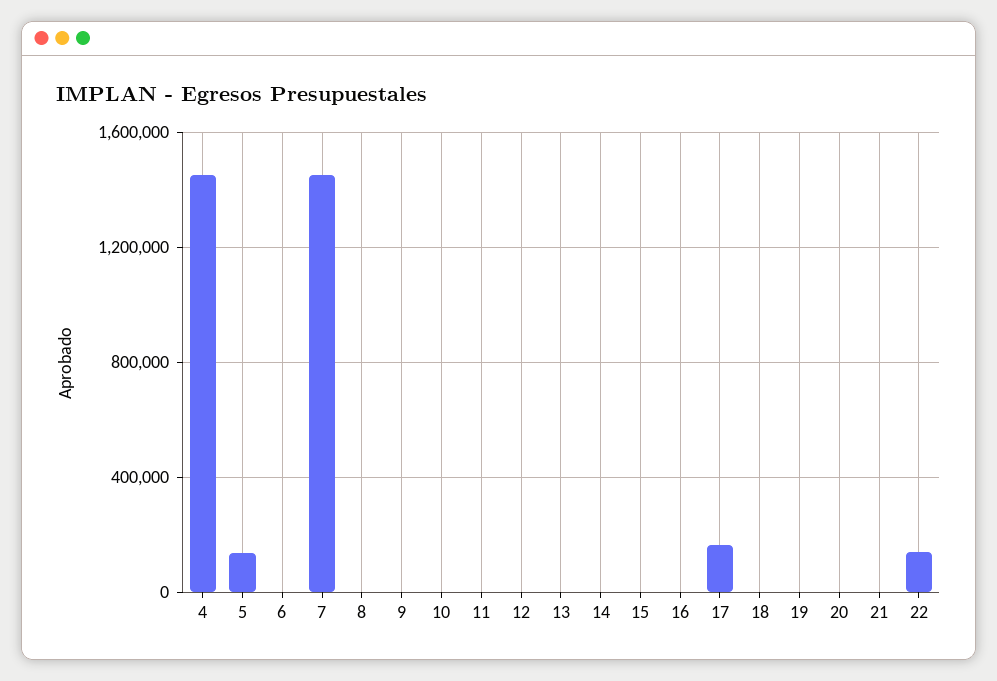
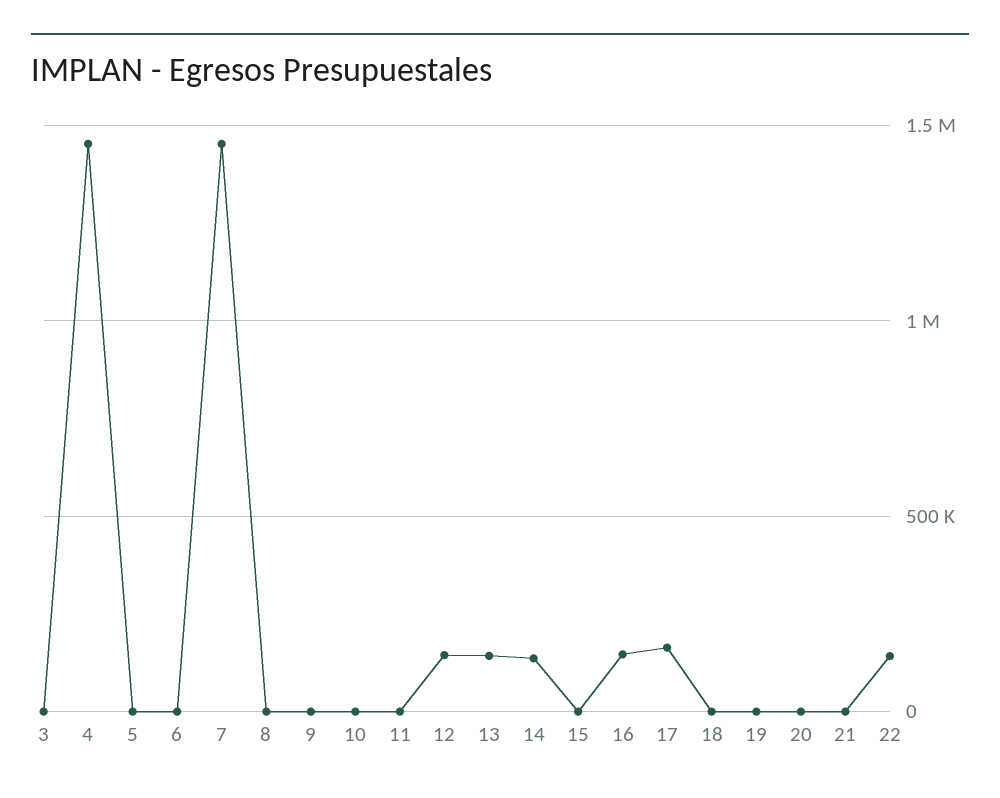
  {
    "4": 1450000,
-   "5": 150000,
+   "5": 0,
    "6": 0,
    "7": 1450000,
    "8": 0,
    "9": 0,
    "10": 0,
    "11": 0,
-   "12": 0,
+   "12": 150000,
-   "13": 0,
+   "13": 150000,
-   "14": 0,
+   "14": 150000,
    "15": 0,
-   "16": 0,
+   "16": 150000,
    "17": 150000,
    "18": 0,
    "19": 0,
    "20": 0,
    "21": 0,
-   "22": 150000
+   "22": 150000,
+   "3": 0
  }

